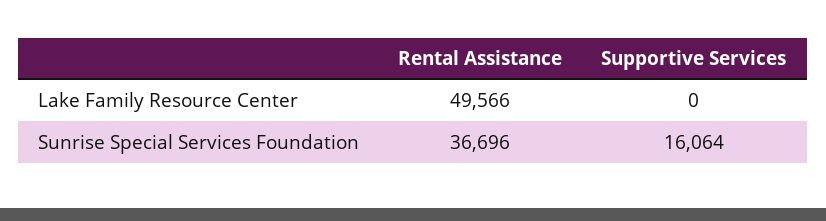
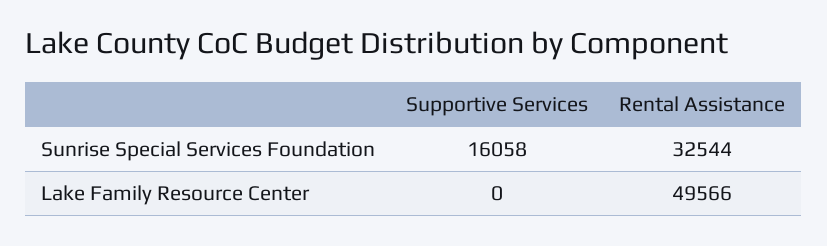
  {
    "Rental Assistance": {
      "Lake Family Resource Center": 49566,
-     "Sunrise Special Services Foundation": 36696
+     "Sunrise Special Services Foundation": 32544
    },
    "Supportive Services": {
      "Lake Family Resource Center": 0,
-     "Sunrise Special Services Foundation": 16064
+     "Sunrise Special Services Foundation": 16058
    }
  }

